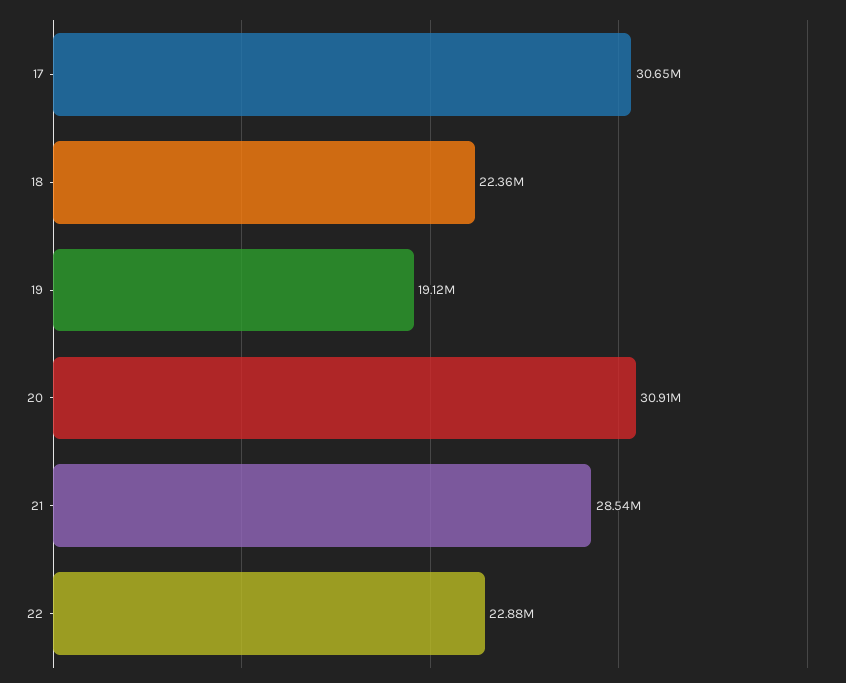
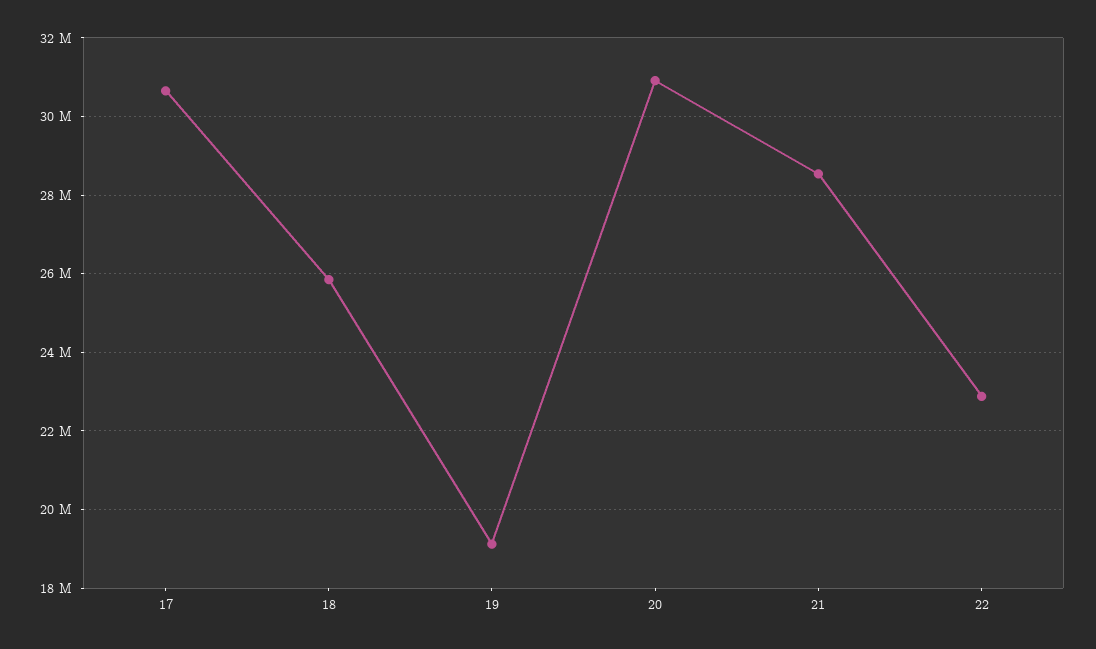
  {
    "17": 30650000,
-   "18": 22360000,
+   "18": 25800000,
    "19": 19120000,
    "20": 30910000,
    "21": 28540000,
    "22": 22880000
  }

